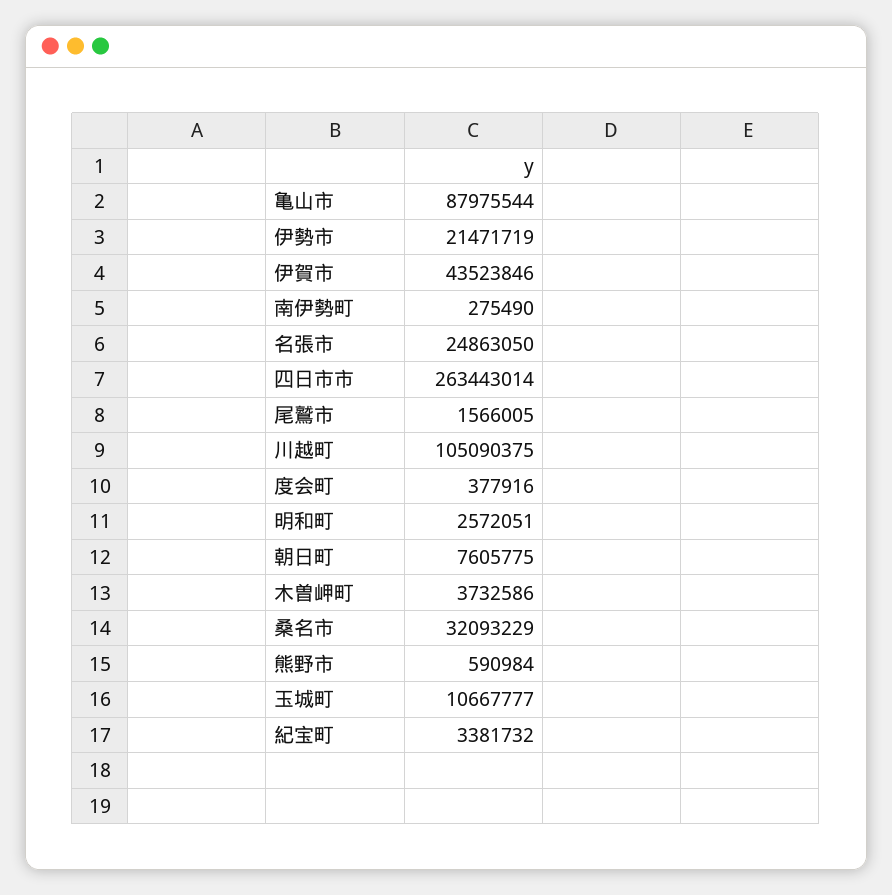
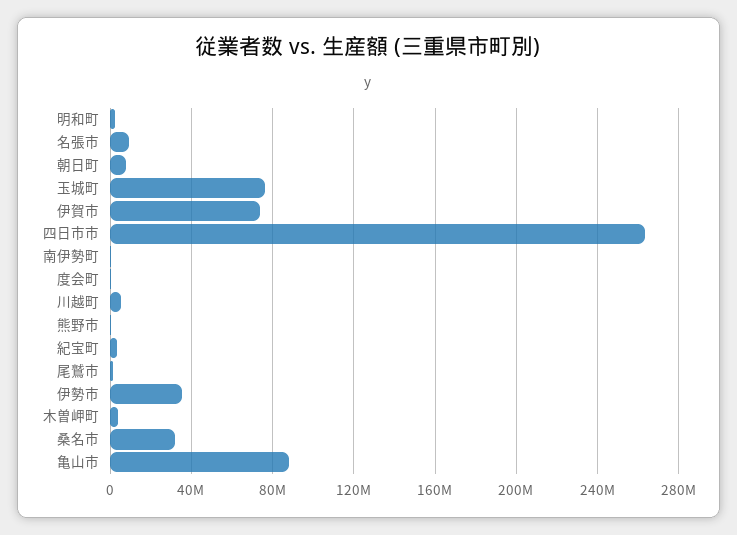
  {
    "亀山市": 87975544,
-   "伊勢市": 21471719,
+   "伊勢市": 35000000,
-   "伊賀市": 43523846,
+   "伊賀市": 75000000,
    "南伊勢町": 275490,
-   "名張市": 24863050,
+   "名張市": 10000000,
    "四日市市": 263443014,
    "尾鷲市": 1566005,
-   "川越町": 105090375,
+   "川越町": 5000000,
    "度会町": 377916,
    "明和町": 2572051,
    "朝日町": 7605775,
    "木曽岬町": 3732586,
    "桑名市": 32093229,
    "熊野市": 590984,
-   "玉城町": 10667777,
+   "玉城町": 75000000,
    "紀宝町": 3381732
  }

